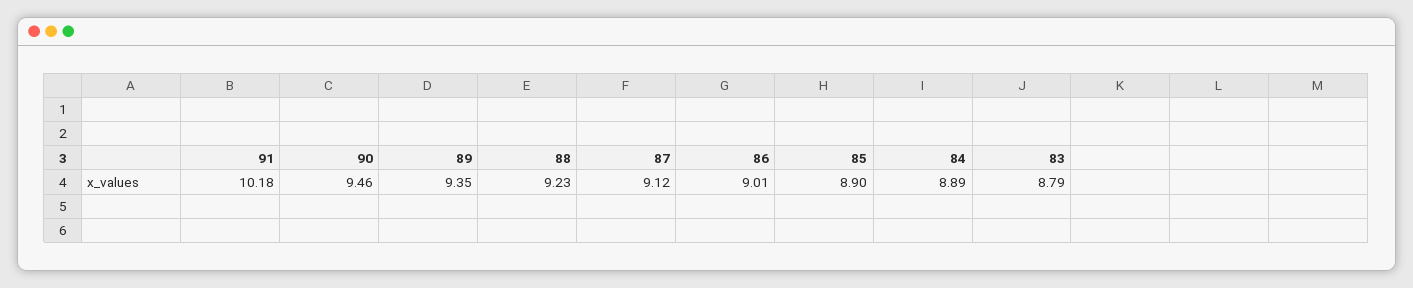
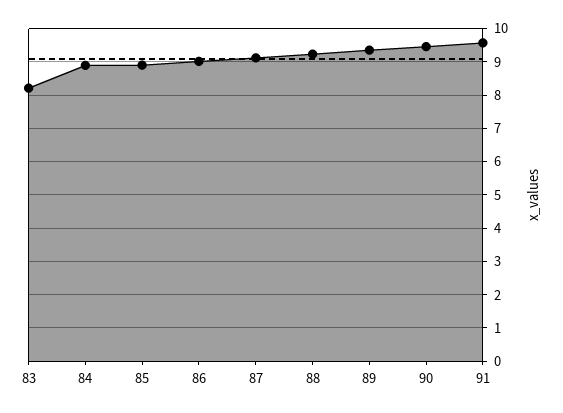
  {
-   "91": 10.18,
+   "91": 9.6,
    "90": 9.46,
    "89": 9.35,
    "88": 9.23,
    "87": 9.12,
    "86": 9.01,
    "85": 8.9,
    "84": 8.89,
-   "83": 8.79
+   "83": 8.2
  }

